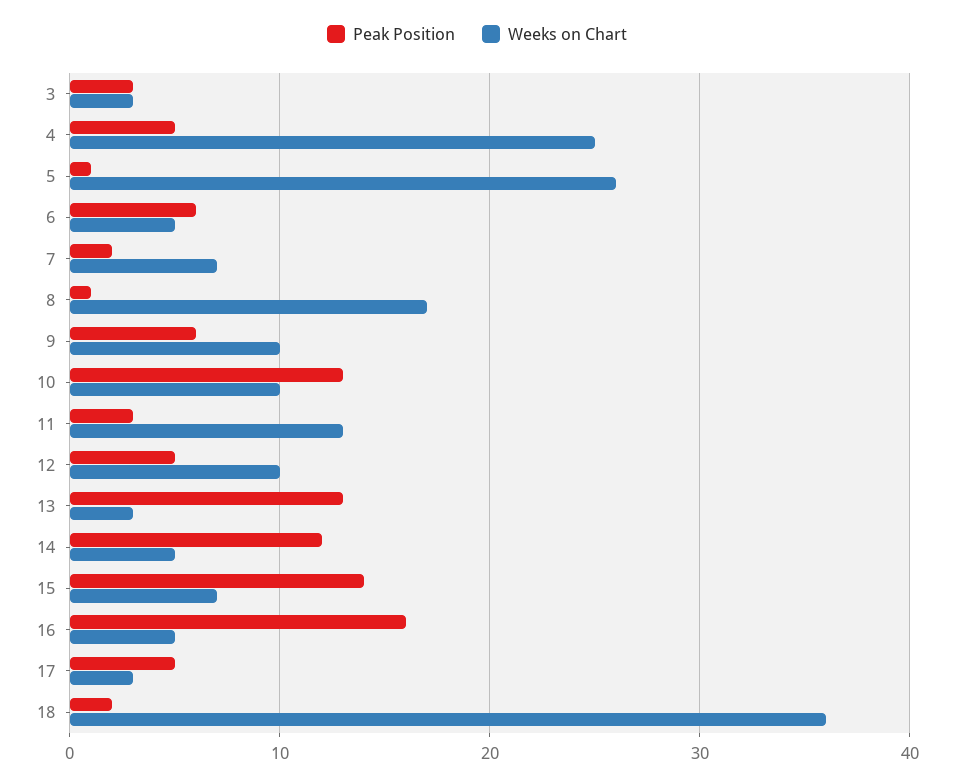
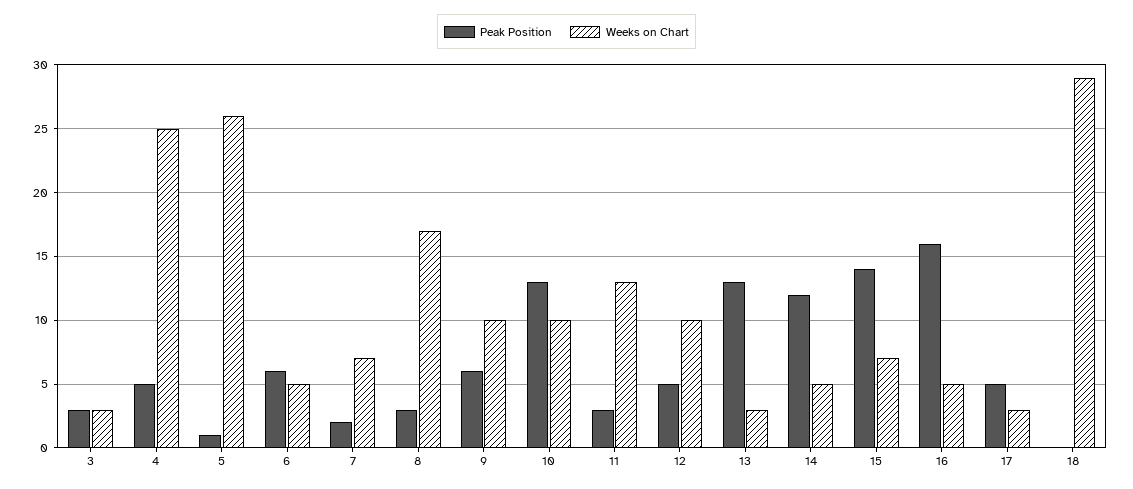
  {
    "Peak Position": {
      "3": 3,
      "4": 5,
      "5": 1,
      "6": 6,
      "7": 2,
-     "8": 1,
+     "8": 3,
      "9": 6,
      "10": 13,
      "11": 3,
      "12": 5,
      "13": 13,
      "14": 12,
      "15": 14,
      "16": 16,
      "17": 5,
-     "18": 2
+     "18": 0
    },
    "Weeks on Chart": {
      "3": 3,
      "4": 25,
      "5": 26,
      "6": 5,
      "7": 7,
      "8": 17,
      "9": 10,
      "10": 10,
      "11": 13,
      "12": 10,
      "13": 3,
      "14": 5,
      "15": 7,
      "16": 5,
      "17": 3,
-     "18": 36
+     "18": 29
    }
  }

